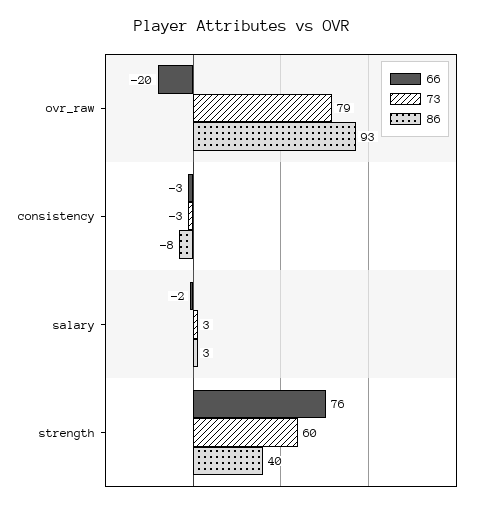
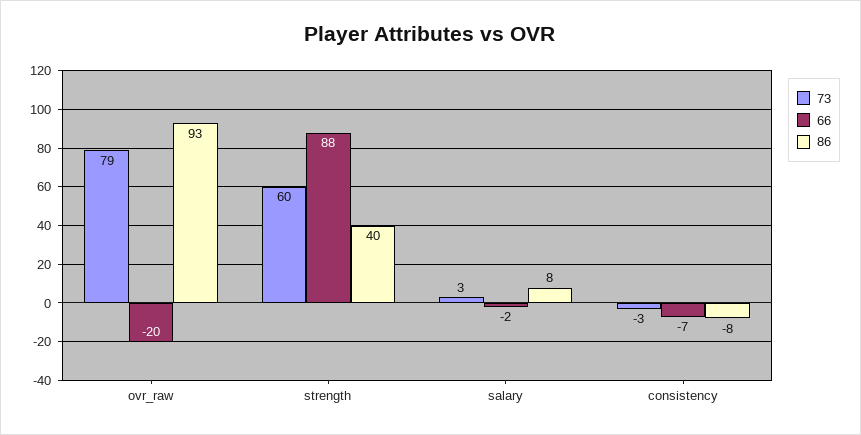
  {
    "66": {
      "ovr_raw": -20,
-     "consistency": -3,
+     "consistency": -7,
      "salary": -2,
-     "strength": 76
+     "strength": 88
    },
    "73": {
      "ovr_raw": 79,
      "consistency": -3,
      "salary": 3,
      "strength": 60
    },
    "86": {
      "ovr_raw": 93,
      "consistency": -8,
-     "salary": 3,
+     "salary": 8,
      "strength": 40
    }
  }

